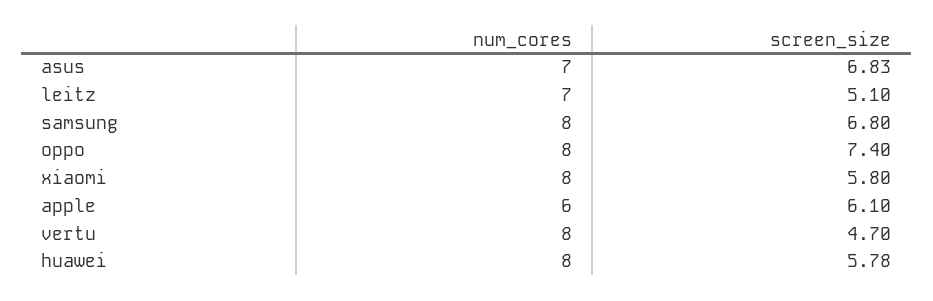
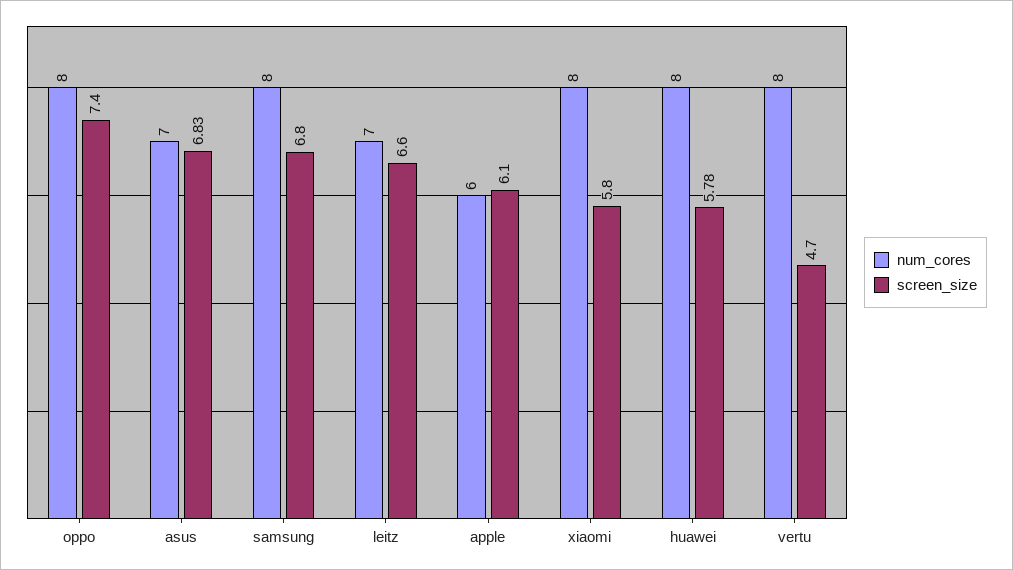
  {
    "num_cores": {
      "asus": 7,
      "leitz": 7,
      "samsung": 8,
      "oppo": 8,
      "xiaomi": 8,
      "apple": 6,
      "vertu": 8,
      "huawei": 8
    },
    "screen_size": {
      "asus": 6.83,
-     "leitz": 5.1,
+     "leitz": 6.6,
      "samsung": 6.8,
      "oppo": 7.4,
      "xiaomi": 5.8,
      "apple": 6.1,
      "vertu": 4.7,
      "huawei": 5.78
    }
  }

